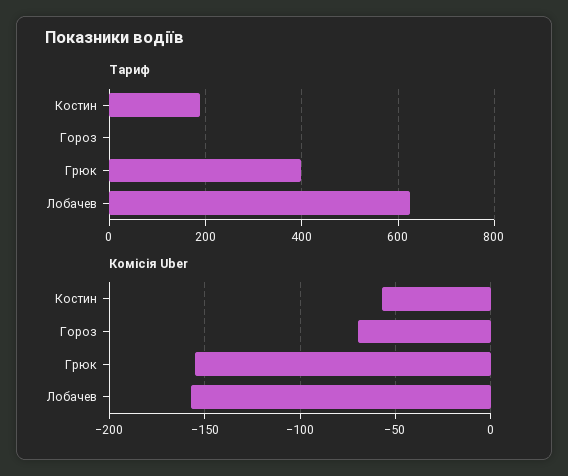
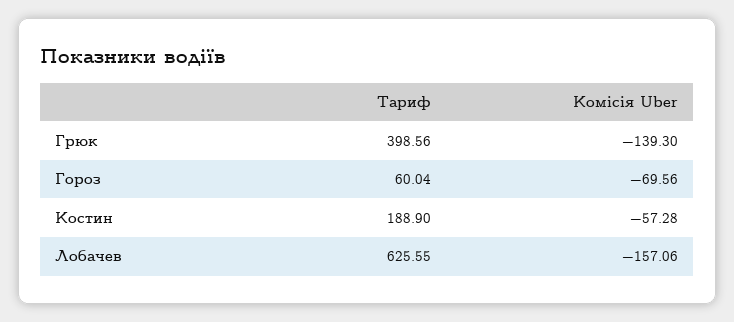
  {
    "Тариф": {
      "Костин": 188.9,
-     "Гороз": 0,
+     "Гороз": 60.04,
      "Грюк": 398.56,
      "Лобачев": 625.55
    },
    "Комісія Uber": {
      "Костин": -57.28,
      "Гороз": -69.56,
-     "Грюк": -155,
+     "Грюк": -139.3,
      "Лобачев": -157.06
    }
  }

